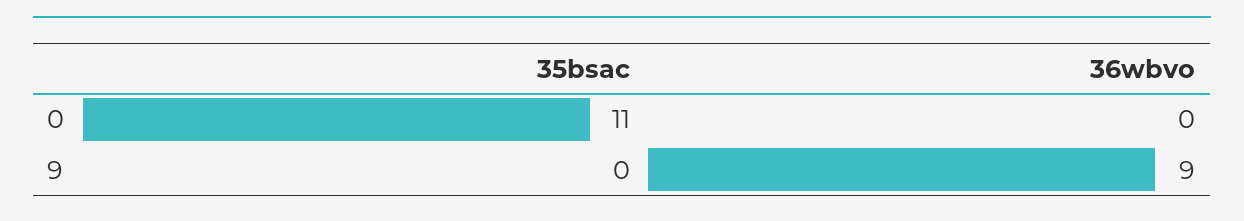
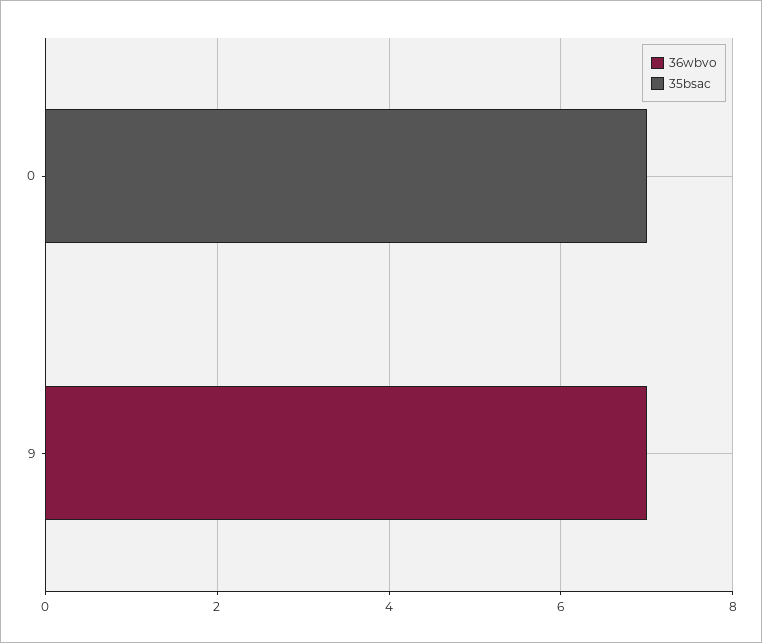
  {
    "35bsac": {
-     "0": 11,
+     "0": 7,
      "9": 0
    },
    "36wbvo": {
      "0": 0,
-     "9": 9
+     "9": 7
    }
  }

